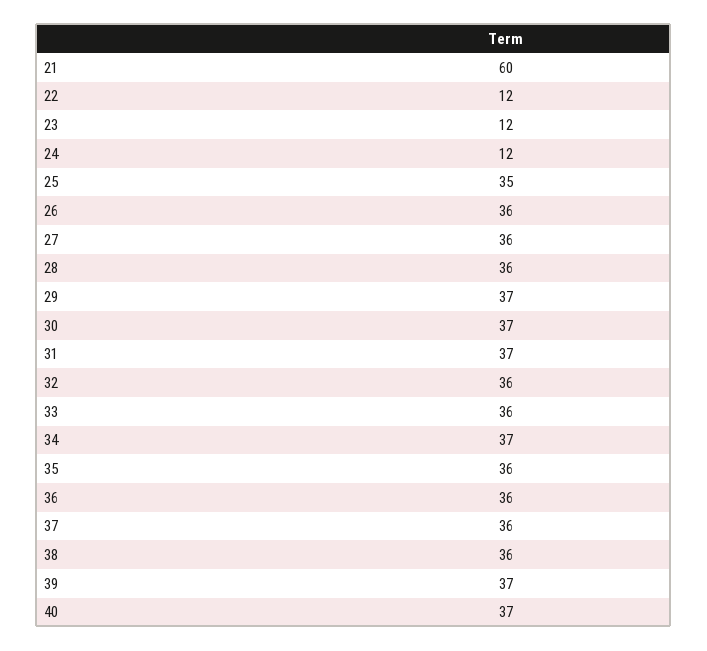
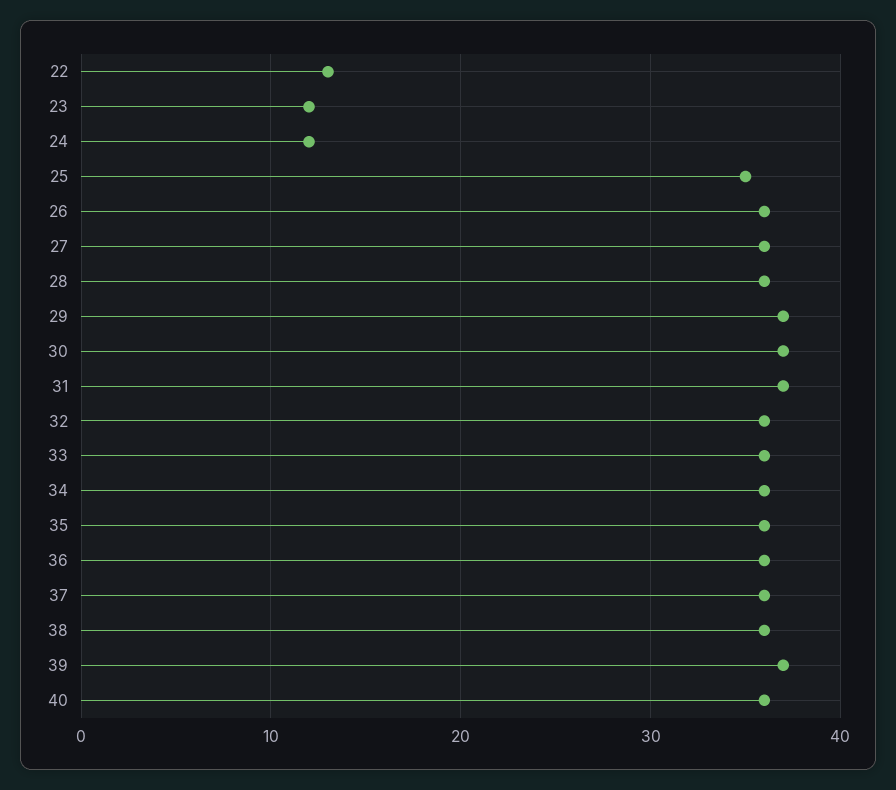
  {
-   "21": 60,
-   "22": 12,
+   "22": 13,
    "23": 12,
    "24": 12,
    "25": 35,
    "26": 36,
    "27": 36,
    "28": 36,
    "29": 37,
    "30": 37,
    "31": 37,
    "32": 36,
    "33": 36,
-   "34": 37,
+   "34": 36,
    "35": 36,
    "36": 36,
    "37": 36,
    "38": 36,
    "39": 37,
-   "40": 37
+   "40": 36
  }

